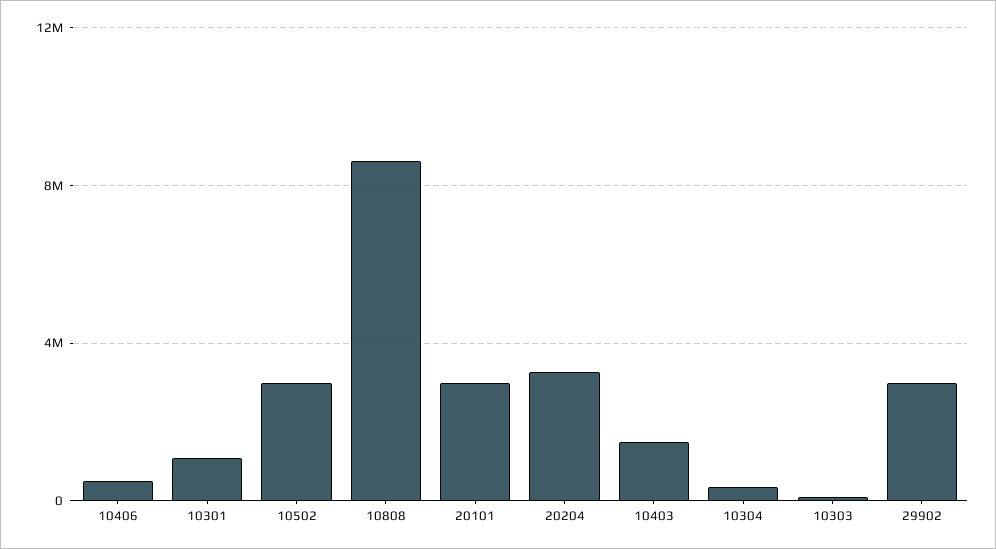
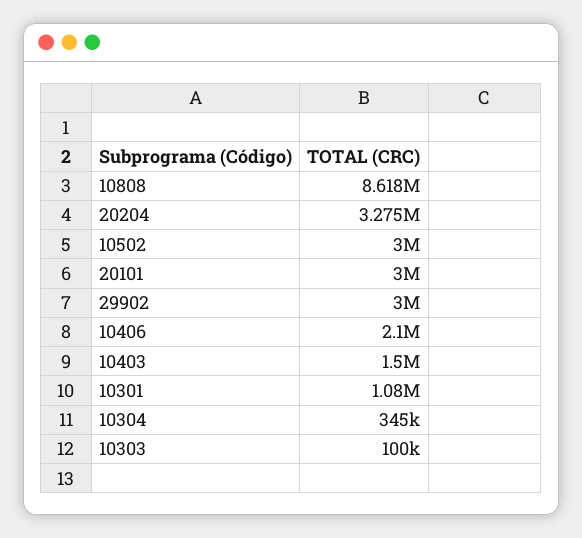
  {
-   "10406": 500000,
+   "10406": 2100000,
    "10301": 1080000,
    "10502": 3000000,
    "10808": 8618000,
    "20101": 3000000,
    "20204": 3275000,
    "10403": 1500000,
    "10304": 345000,
    "10303": 100000,
    "29902": 3000000
  }

